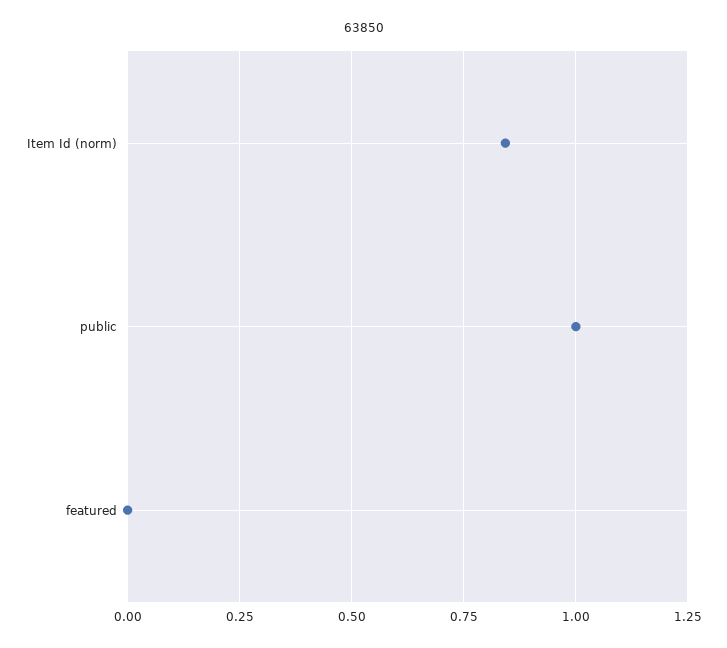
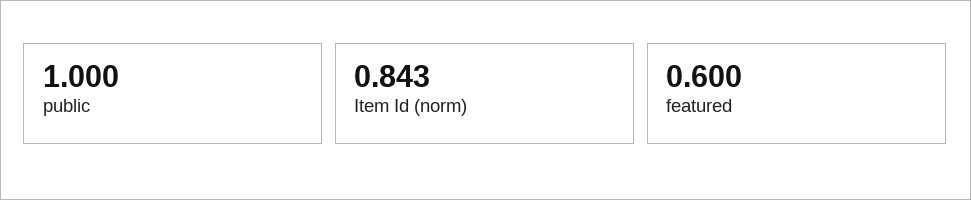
  {
    "Item Id (norm)": 0.843,
    "public": 1,
-   "featured": 0
+   "featured": 0.6
  }

